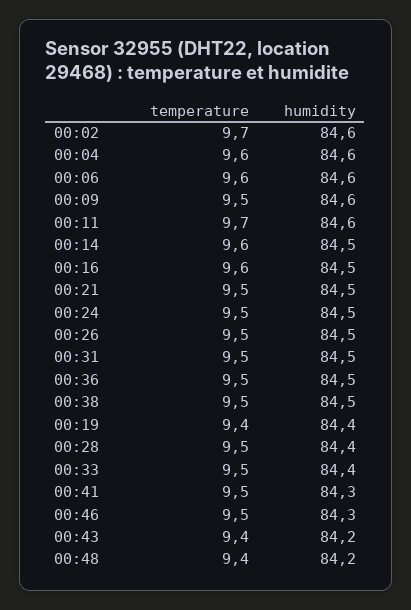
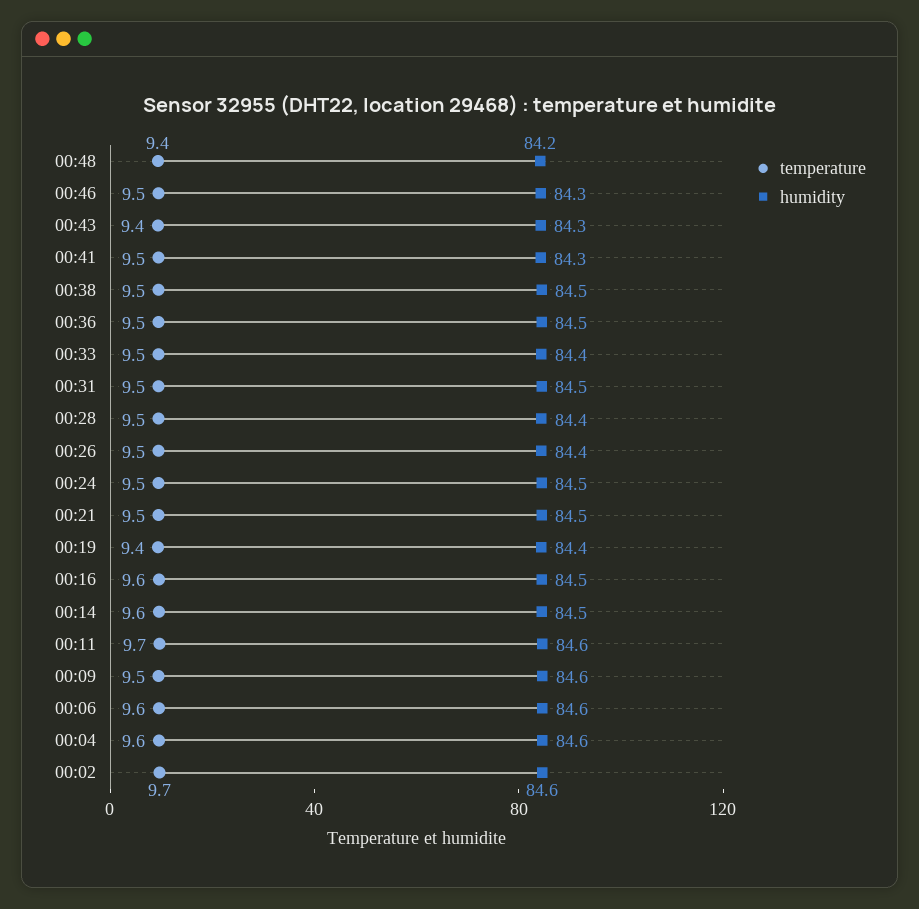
  {
    "temperature": {
      "00:02": 9.7,
      "00:04": 9.6,
      "00:06": 9.6,
      "00:09": 9.5,
      "00:11": 9.7,
      "00:14": 9.6,
      "00:16": 9.6,
      "00:21": 9.5,
      "00:24": 9.5,
      "00:26": 9.5,
      "00:31": 9.5,
      "00:36": 9.5,
      "00:38": 9.5,
      "00:19": 9.4,
      "00:28": 9.5,
      "00:33": 9.5,
      "00:41": 9.5,
      "00:46": 9.5,
      "00:43": 9.4,
      "00:48": 9.4
    },
    "humidity": {
      "00:02": 84.6,
      "00:04": 84.6,
      "00:06": 84.6,
      "00:09": 84.6,
      "00:11": 84.6,
      "00:14": 84.5,
      "00:16": 84.5,
      "00:21": 84.5,
      "00:24": 84.5,
-     "00:26": 84.5,
+     "00:26": 84.4,
      "00:31": 84.5,
      "00:36": 84.5,
      "00:38": 84.5,
      "00:19": 84.4,
      "00:28": 84.4,
      "00:33": 84.4,
      "00:41": 84.3,
      "00:46": 84.3,
-     "00:43": 84.2,
+     "00:43": 84.3,
      "00:48": 84.2
    }
  }

